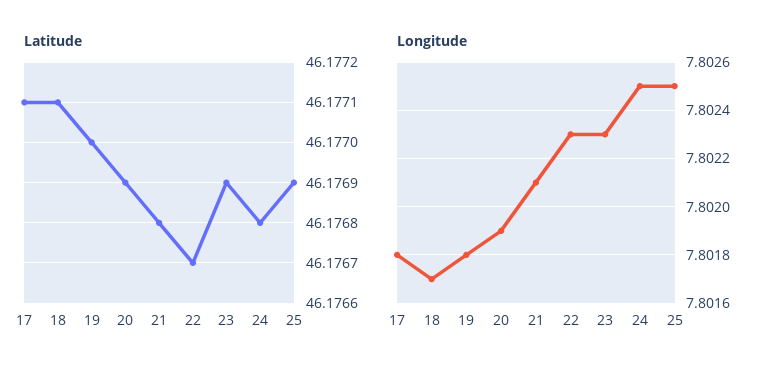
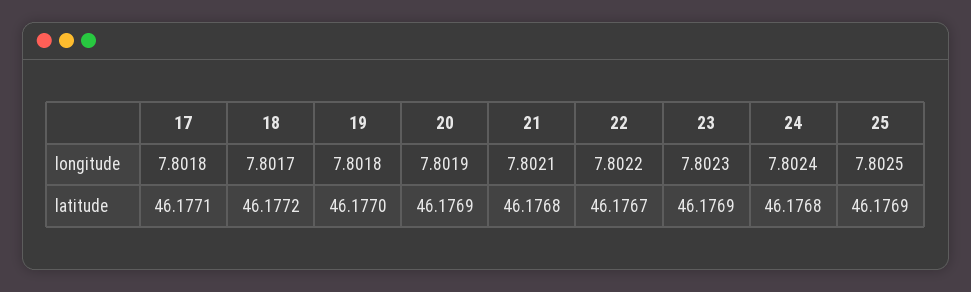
  {
    "Latitude": {
      "17": 46.1771,
-     "18": 46.1771,
+     "18": 46.1772,
      "19": 46.177,
      "20": 46.1769,
      "21": 46.1768,
      "22": 46.1767,
      "23": 46.1769,
      "24": 46.1768,
      "25": 46.1769
    },
    "Longitude": {
      "17": 7.8018,
      "18": 7.8017,
      "19": 7.8018,
      "20": 7.8019,
      "21": 7.8021,
-     "22": 7.8023,
+     "22": 7.8022,
      "23": 7.8023,
-     "24": 7.8025,
+     "24": 7.8024,
      "25": 7.8025
    }
  }

